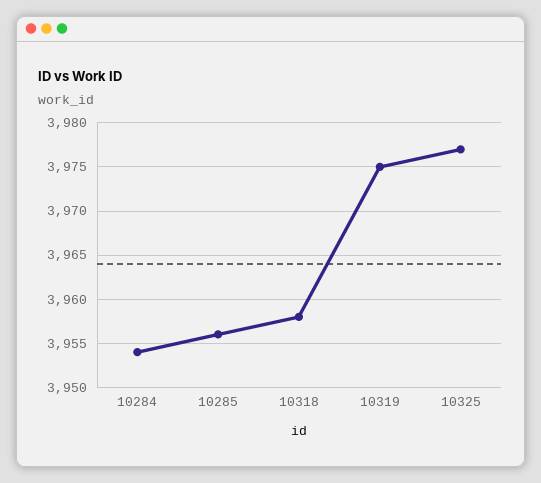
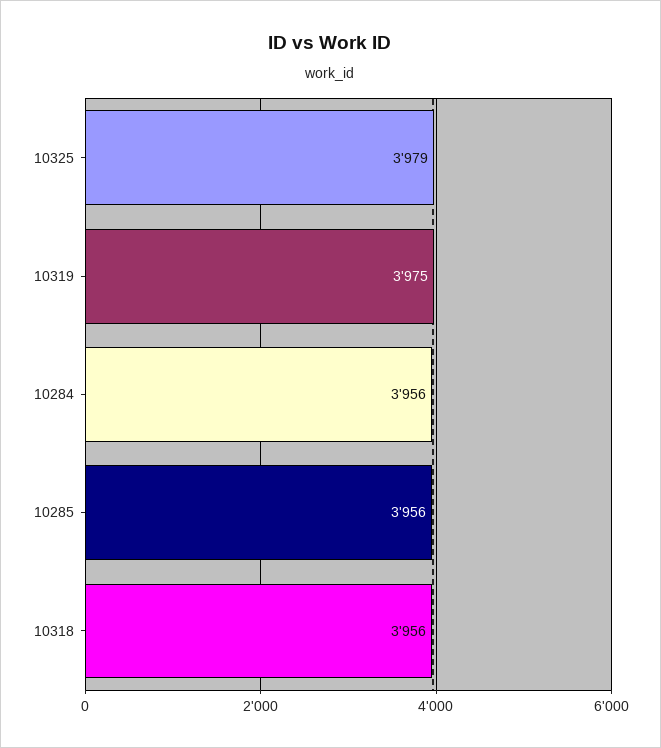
  {
-   "10284": 3954,
+   "10284": 3956,
    "10285": 3956,
-   "10318": 3958,
+   "10318": 3956,
    "10319": 3975,
-   "10325": 3977
+   "10325": 3979
  }

